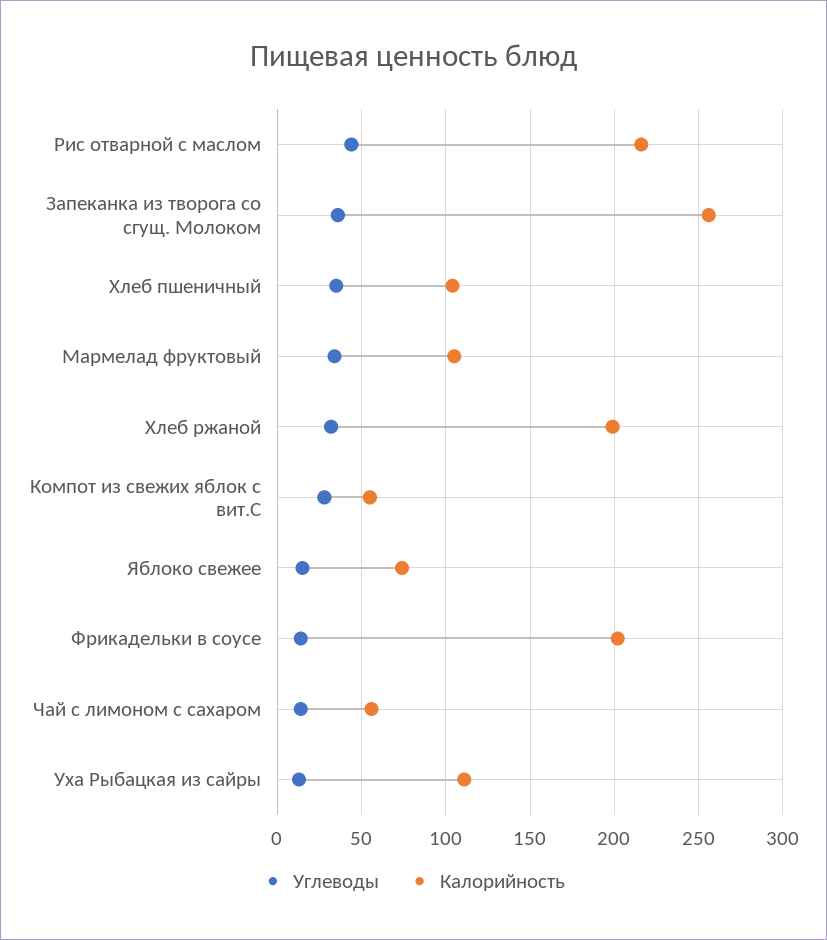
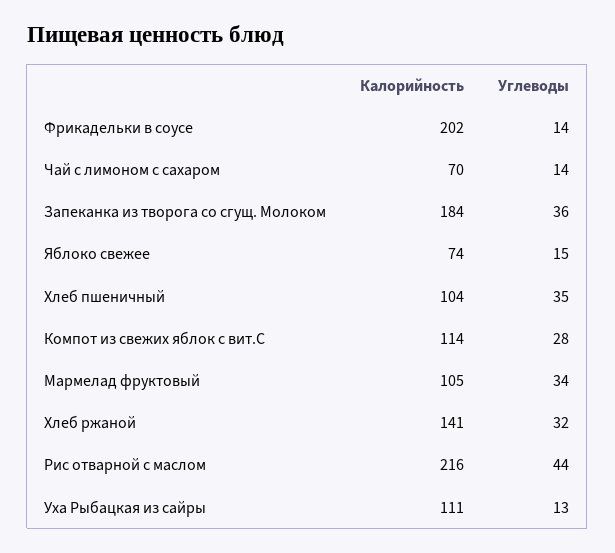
  {
    "Углеводы": {
      "Рис отварной с маслом": 44,
      "Запеканка из творога со сгущ. Молоком": 36,
      "Хлеб пшеничный": 35,
      "Мармелад фруктовый": 34,
      "Хлеб ржаной": 32,
      "Компот из свежих яблок с вит.С": 28,
      "Яблоко свежее": 15,
      "Фрикадельки в соусе": 14,
      "Чай с лимоном с сахаром": 14,
      "Уха Рыбацкая из сайры": 13
    },
    "Калорийность": {
      "Рис отварной с маслом": 216,
-     "Запеканка из творога со сгущ. Молоком": 255,
+     "Запеканка из творога со сгущ. Молоком": 184,
      "Хлеб пшеничный": 104,
      "Мармелад фруктовый": 105,
-     "Хлеб ржаной": 200,
+     "Хлеб ржаной": 141,
-     "Компот из свежих яблок с вит.С": 55,
+     "Компот из свежих яблок с вит.С": 114,
      "Яблоко свежее": 74,
      "Фрикадельки в соусе": 202,
-     "Чай с лимоном с сахаром": 55,
+     "Чай с лимоном с сахаром": 70,
      "Уха Рыбацкая из сайры": 111
    }
  }

